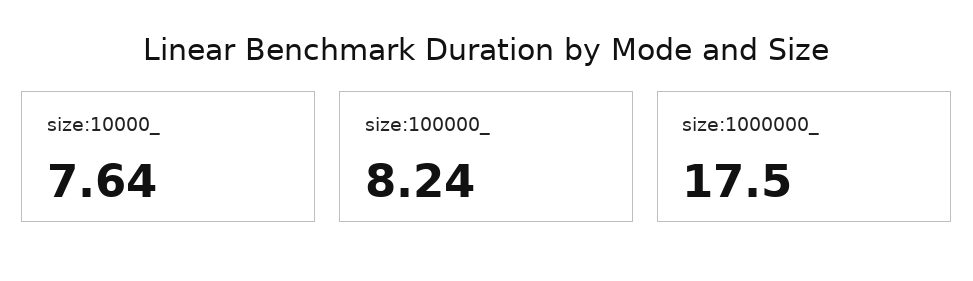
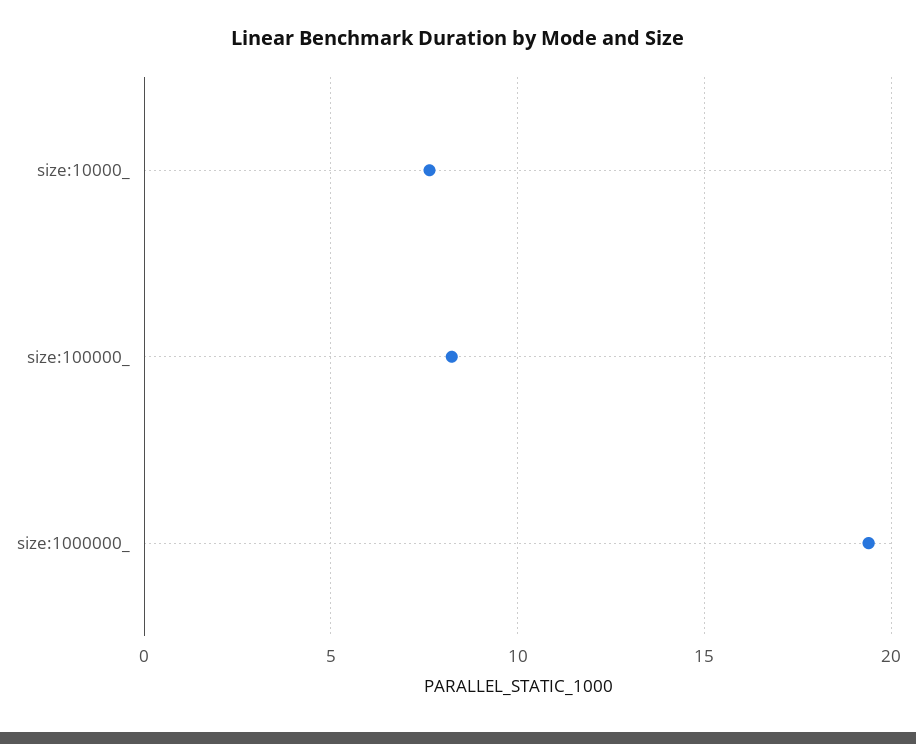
  {
    "size:10000_": 7.64,
    "size:100000_": 8.24,
-   "size:1000000_": 17.5
+   "size:1000000_": 19.5
  }

